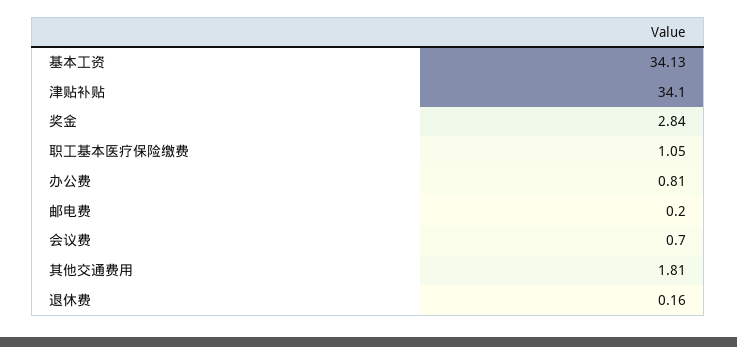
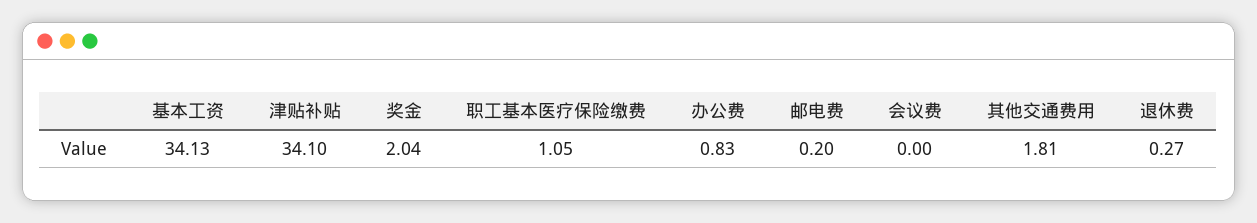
  {
    "基本工资": 34.13,
    "津贴补贴": 34.1,
-   "奖金": 2.84,
+   "奖金": 2.04,
    "职工基本医疗保险缴费": 1.05,
-   "办公费": 0.81,
+   "办公费": 0.83,
    "邮电费": 0.2,
-   "会议费": 0.7,
+   "会议费": 0,
    "其他交通费用": 1.81,
-   "退休费": 0.16
+   "退休费": 0.27
  }

